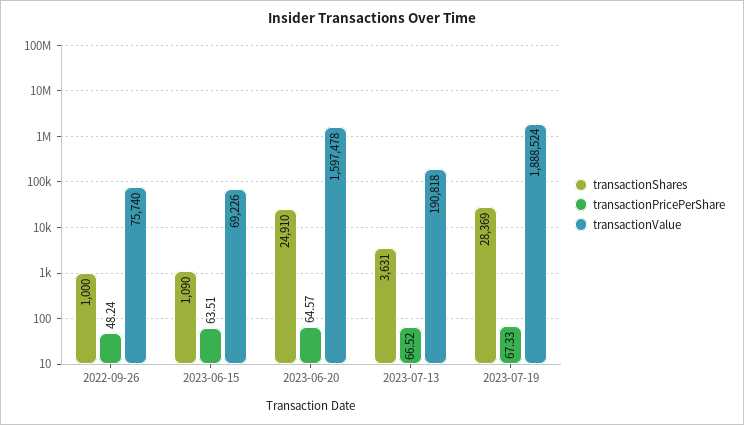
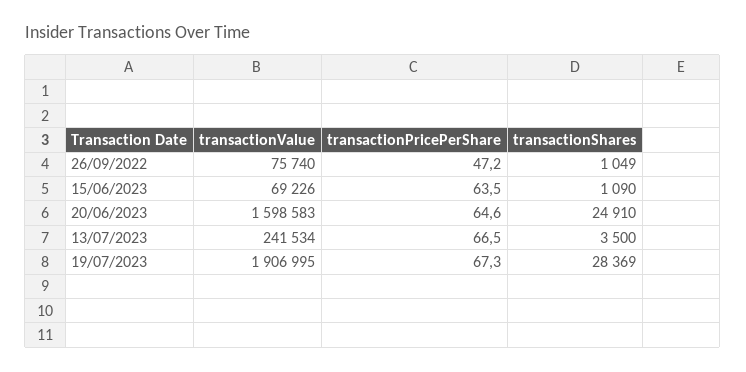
  {
    "transactionShares": {
-     "2022-09-26": 1000,
+     "2022-09-26": 1049,
      "2023-06-15": 1090,
      "2023-06-20": 24910,
-     "2023-07-13": 3631,
+     "2023-07-13": 3500,
      "2023-07-19": 28369
    },
    "transactionPricePerShare": {
-     "2022-09-26": 48.24,
+     "2022-09-26": 47.2,
      "2023-06-15": 63.51,
      "2023-06-20": 64.57,
      "2023-07-13": 66.52,
      "2023-07-19": 67.33
    },
    "transactionValue": {
      "2022-09-26": 75740,
      "2023-06-15": 69226,
-     "2023-06-20": 1597478,
+     "2023-06-20": 1598583,
-     "2023-07-13": 190818,
+     "2023-07-13": 241534,
-     "2023-07-19": 1888524
+     "2023-07-19": 1906995
    }
  }

